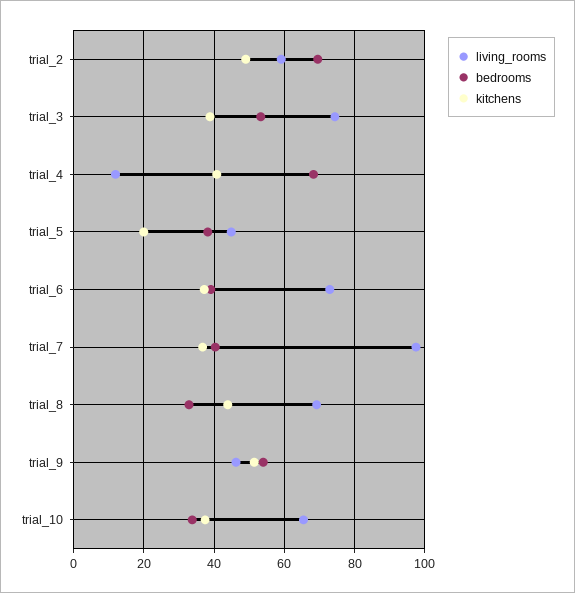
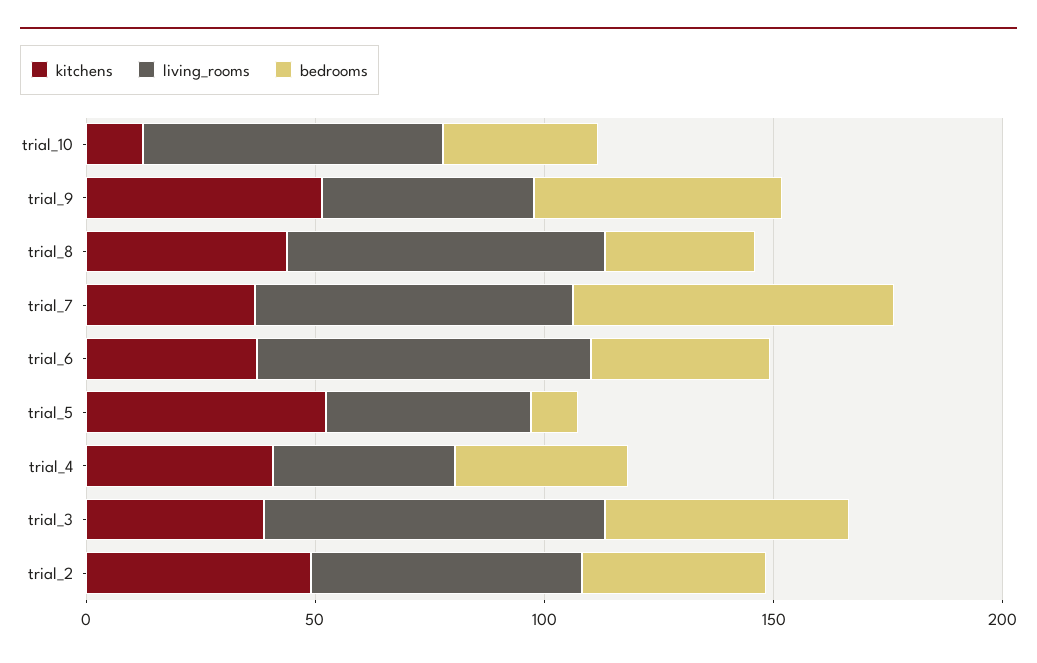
  {
    "living_rooms": {
      "trial_2": 60,
      "trial_3": 74,
-     "trial_4": 12,
+     "trial_4": 40,
      "trial_5": 44,
      "trial_6": 72,
-     "trial_7": 98,
+     "trial_7": 70,
      "trial_8": 70,
      "trial_9": 46,
      "trial_10": 66
    },
    "bedrooms": {
-     "trial_2": 70,
+     "trial_2": 40,
      "trial_3": 54,
-     "trial_4": 68,
+     "trial_4": 40,
-     "trial_5": 38,
+     "trial_5": 10,
      "trial_6": 40,
-     "trial_7": 40,
+     "trial_7": 70,
      "trial_8": 32,
      "trial_9": 54,
      "trial_10": 34
    },
    "kitchens": {
      "trial_2": 50,
      "trial_3": 38,
      "trial_4": 40,
-     "trial_5": 20,
+     "trial_5": 50,
      "trial_6": 38,
      "trial_7": 36,
      "trial_8": 44,
      "trial_9": 52,
-     "trial_10": 38
+     "trial_10": 10
    }
  }

